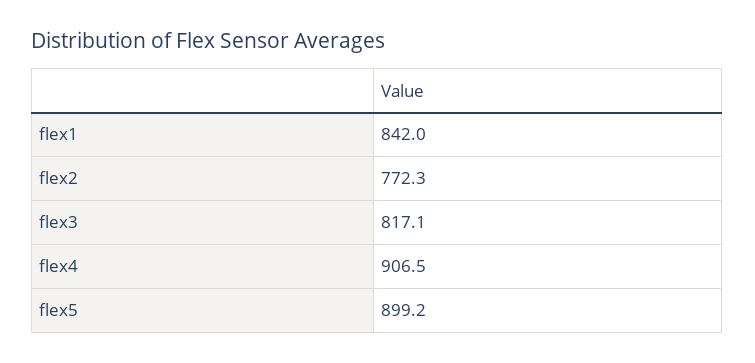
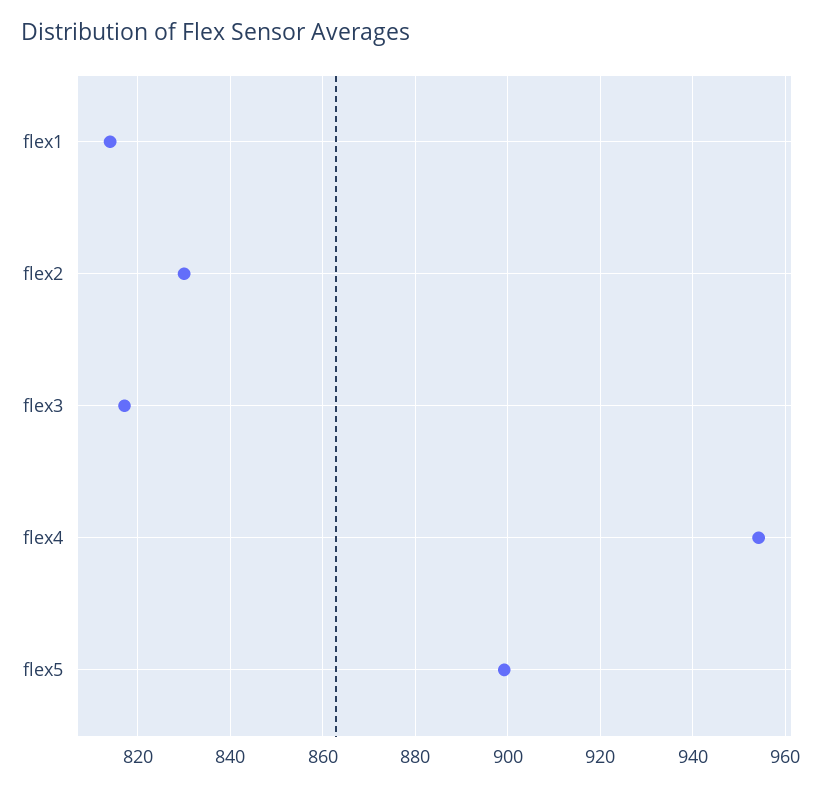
  {
-   "flex1": 842,
+   "flex1": 814,
-   "flex2": 772.3,
+   "flex2": 830,
    "flex3": 817.1,
-   "flex4": 906.5,
+   "flex4": 954,
    "flex5": 899.2
  }

